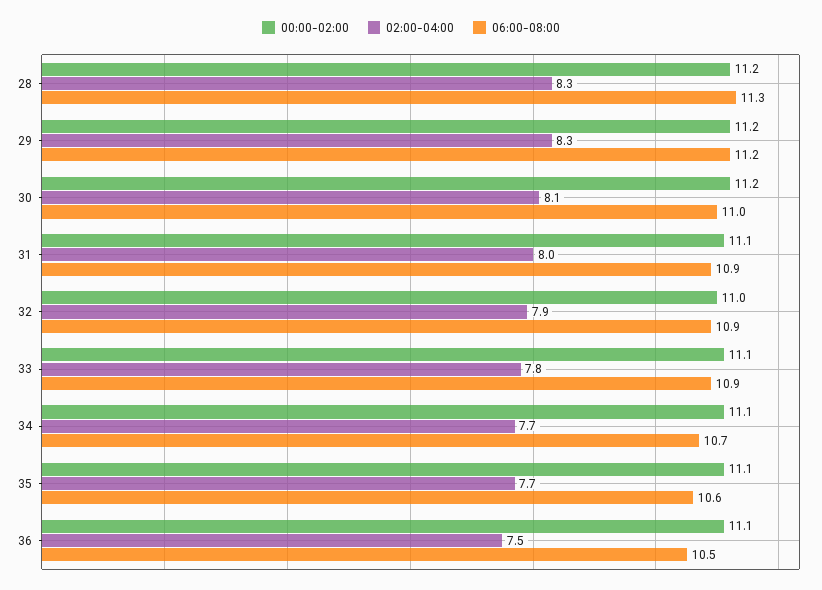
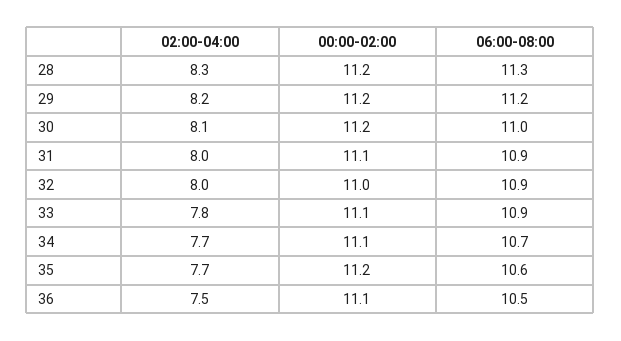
  {
    "00:00-02:00": {
      "28": 11.2,
      "29": 11.2,
      "30": 11.2,
      "31": 11.1,
      "32": 11,
      "33": 11.1,
      "34": 11.1,
-     "35": 11.1,
+     "35": 11.2,
      "36": 11.1
    },
    "02:00-04:00": {
      "28": 8.3,
-     "29": 8.3,
+     "29": 8.2,
      "30": 8.1,
      "31": 8,
-     "32": 7.9,
+     "32": 8,
      "33": 7.8,
      "34": 7.7,
      "35": 7.7,
      "36": 7.5
    },
    "06:00-08:00": {
      "28": 11.3,
      "29": 11.2,
      "30": 11,
      "31": 10.9,
      "32": 10.9,
      "33": 10.9,
      "34": 10.7,
      "35": 10.6,
      "36": 10.5
    }
  }

